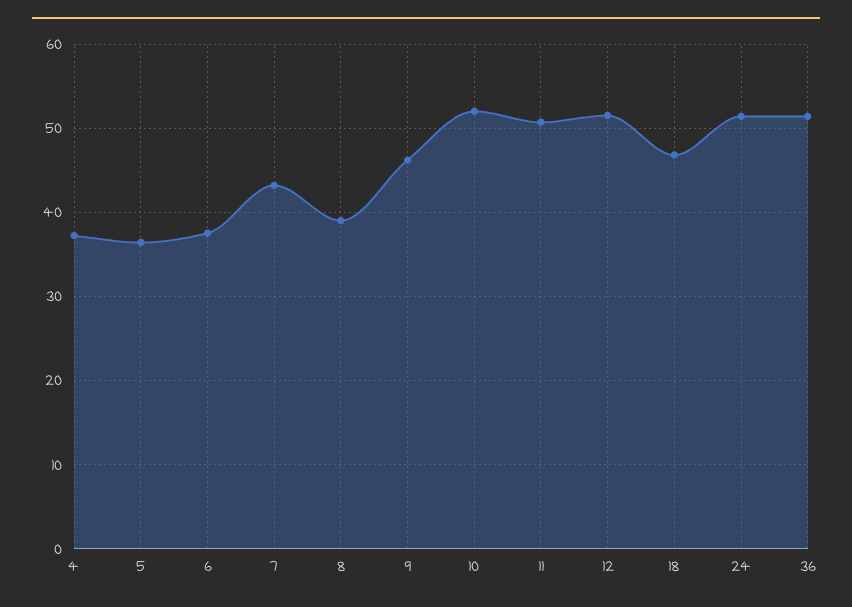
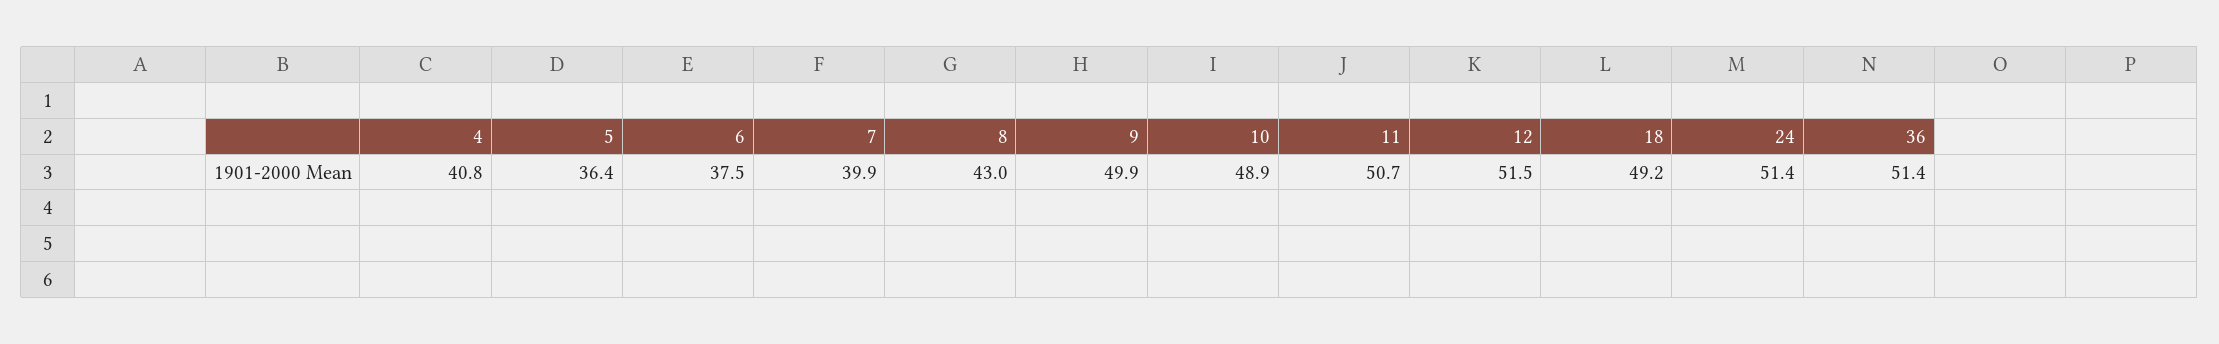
  {
-   "4": 37,
+   "4": 40.8,
    "5": 36.4,
    "6": 37.5,
-   "7": 43,
+   "7": 39.9,
-   "8": 39,
+   "8": 43,
-   "9": 46,
+   "9": 49.9,
-   "10": 52,
+   "10": 48.9,
    "11": 50.7,
    "12": 51.5,
-   "18": 47,
+   "18": 49.2,
    "24": 51.4,
    "36": 51.4
  }

